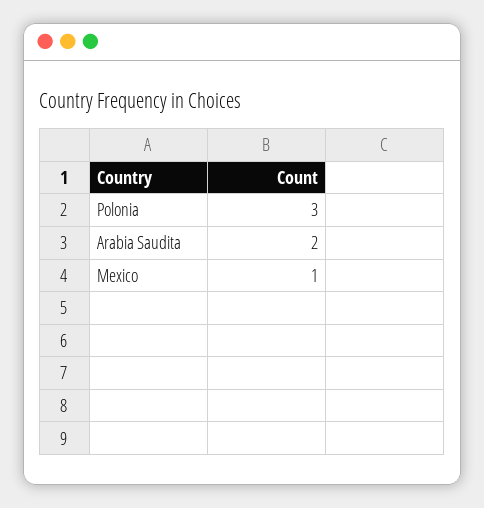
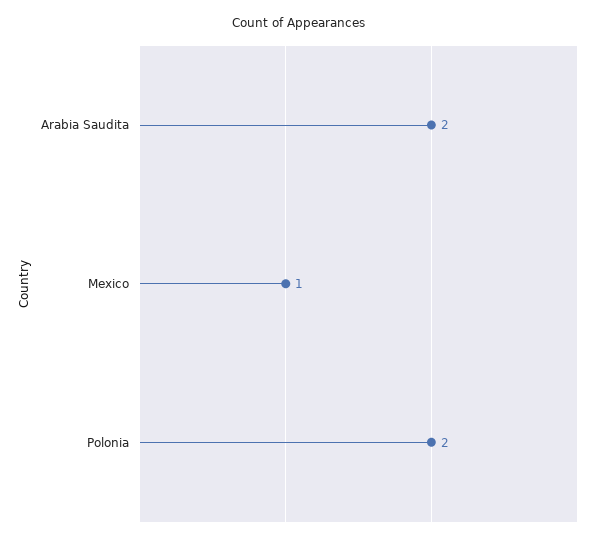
  {
-   "Polonia": 3,
+   "Polonia": 2,
    "Arabia Saudita": 2,
    "Mexico": 1
  }

